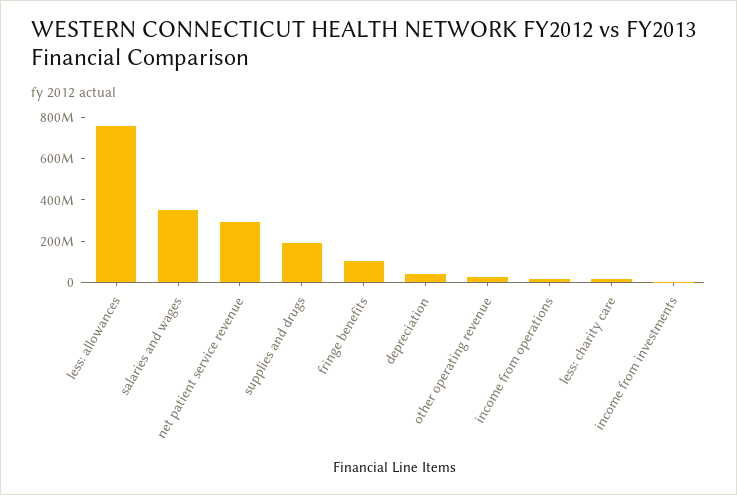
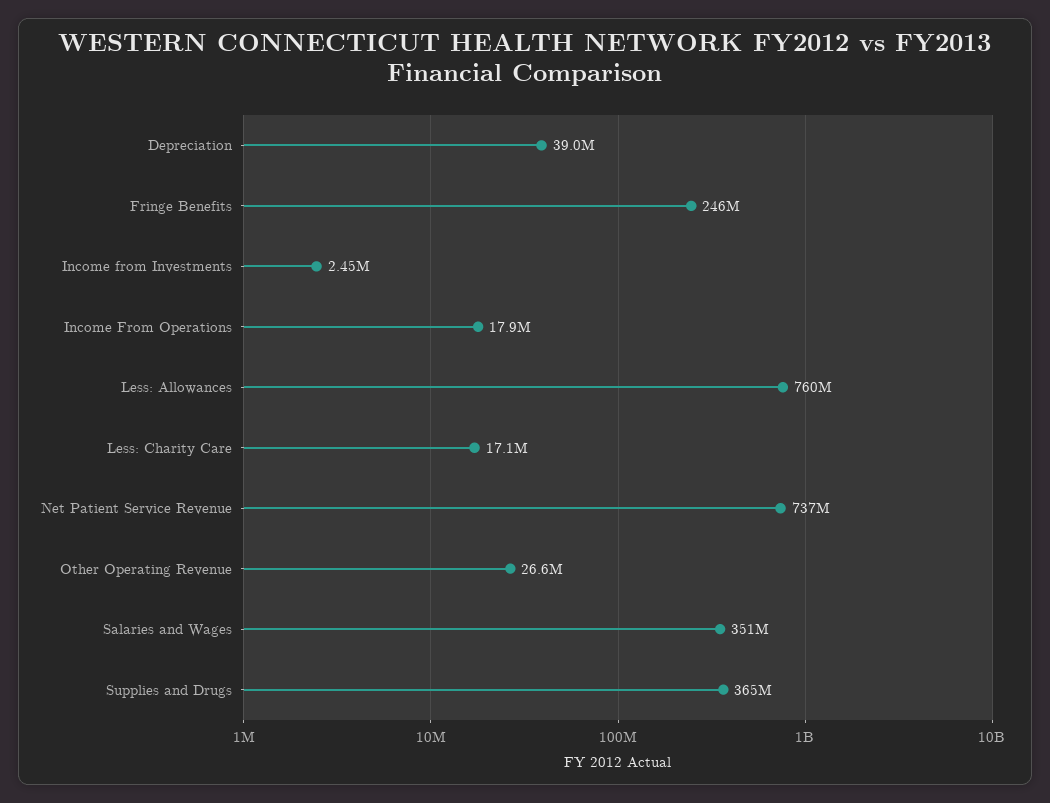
  {
    "less: allowances": 760000000,
    "salaries and wages": 351000000,
-   "net patient service revenue": 300000000,
+   "net patient service revenue": 737000000,
-   "supplies and drugs": 200000000,
+   "supplies and drugs": 365000000,
-   "fringe benefits": 100000000,
+   "fringe benefits": 246000000,
    "depreciation": 39000000,
    "other operating revenue": 26600000,
    "income from operations": 17900000,
    "less: charity care": 17100000,
    "income from investments": 2450000
  }

